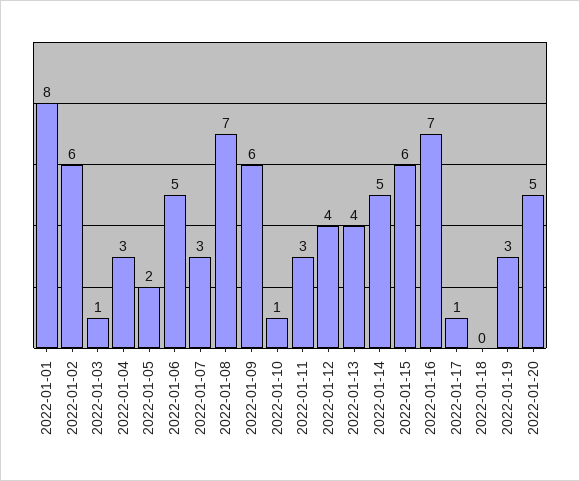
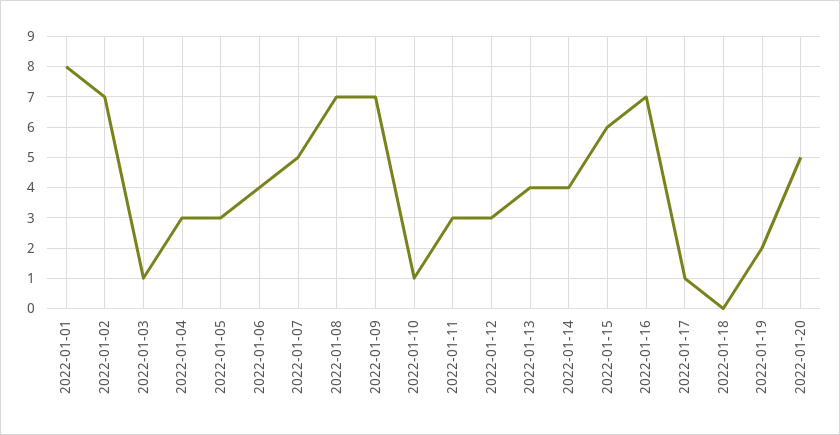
  {
    "2022-01-01": 8,
-   "2022-01-02": 6,
+   "2022-01-02": 7,
    "2022-01-03": 1,
    "2022-01-04": 3,
-   "2022-01-05": 2,
+   "2022-01-05": 3,
-   "2022-01-06": 5,
+   "2022-01-06": 4,
-   "2022-01-07": 3,
+   "2022-01-07": 5,
    "2022-01-08": 7,
-   "2022-01-09": 6,
+   "2022-01-09": 7,
    "2022-01-10": 1,
    "2022-01-11": 3,
-   "2022-01-12": 4,
+   "2022-01-12": 3,
    "2022-01-13": 4,
-   "2022-01-14": 5,
+   "2022-01-14": 4,
    "2022-01-15": 6,
    "2022-01-16": 7,
    "2022-01-17": 1,
    "2022-01-18": 0,
-   "2022-01-19": 3,
+   "2022-01-19": 2,
    "2022-01-20": 5
  }

